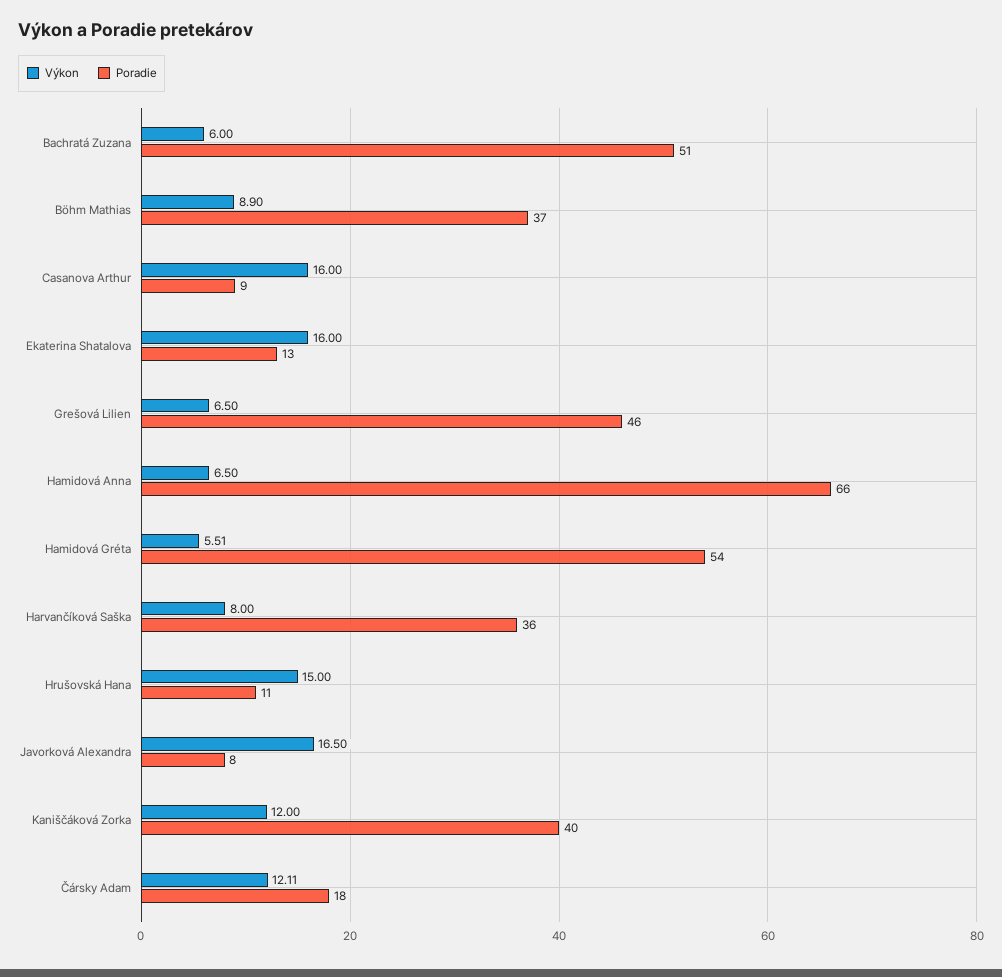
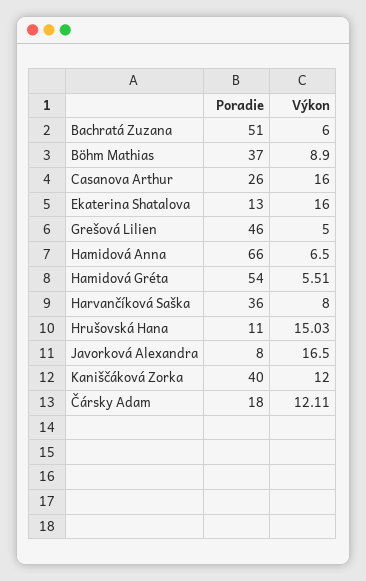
  {
    "Výkon": {
      "Bachratá Zuzana": 6,
      "Böhm Mathias": 8.9,
      "Casanova Arthur": 16,
      "Ekaterina Shatalova": 16,
-     "Grešová Lilien": 6.5,
+     "Grešová Lilien": 5,
      "Hamidová Anna": 6.5,
      "Hamidová Gréta": 5.51,
      "Harvančíková Saška": 8,
-     "Hrušovská Hana": 15,
+     "Hrušovská Hana": 15.03,
      "Javorková Alexandra": 16.5,
      "Kaniščáková Zorka": 12,
      "Čársky Adam": 12.11
    },
    "Poradie": {
      "Bachratá Zuzana": 51,
      "Böhm Mathias": 37,
-     "Casanova Arthur": 9,
+     "Casanova Arthur": 26,
      "Ekaterina Shatalova": 13,
      "Grešová Lilien": 46,
      "Hamidová Anna": 66,
      "Hamidová Gréta": 54,
      "Harvančíková Saška": 36,
      "Hrušovská Hana": 11,
      "Javorková Alexandra": 8,
      "Kaniščáková Zorka": 40,
      "Čársky Adam": 18
    }
  }

